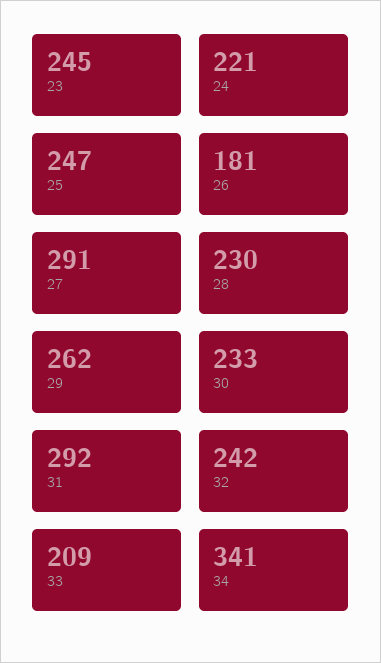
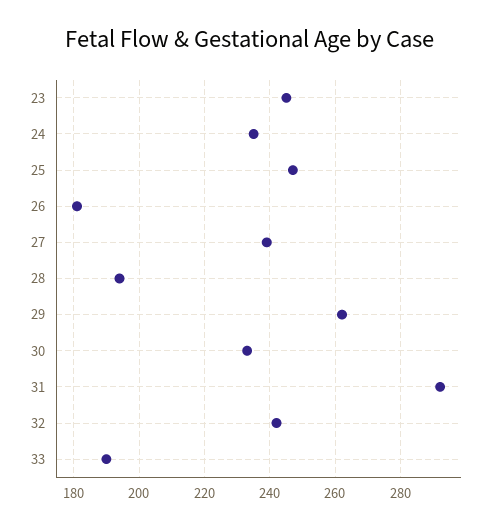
  {
    "23": 245,
-   "24": 221,
+   "24": 235,
    "25": 247,
    "26": 181,
-   "27": 291,
+   "27": 240,
-   "28": 230,
+   "28": 195,
    "29": 262,
    "30": 233,
    "31": 292,
    "32": 242,
-   "33": 209,
+   "33": 190
-   "34": 341
  }

